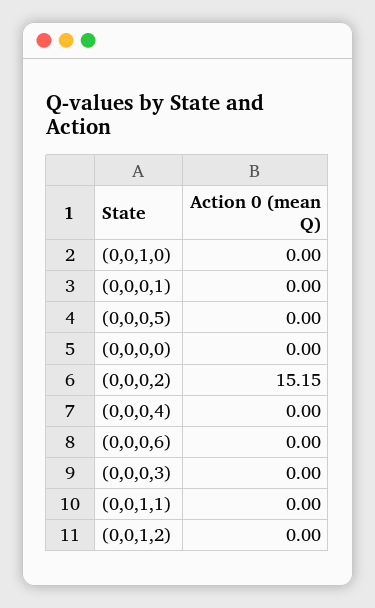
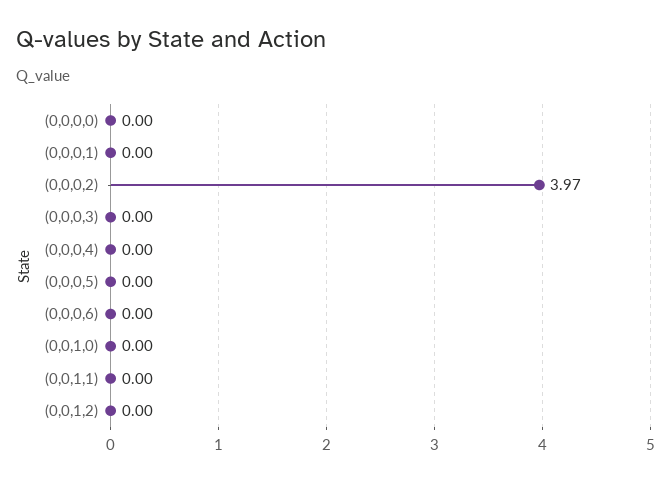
  {
    "(0,0,1,0)": 0,
    "(0,0,0,1)": 0,
    "(0,0,0,5)": 0,
    "(0,0,0,0)": 0,
-   "(0,0,0,2)": 15.15,
+   "(0,0,0,2)": 3.97,
    "(0,0,0,4)": 0,
    "(0,0,0,6)": 0,
    "(0,0,0,3)": 0,
    "(0,0,1,1)": 0,
    "(0,0,1,2)": 0
  }

